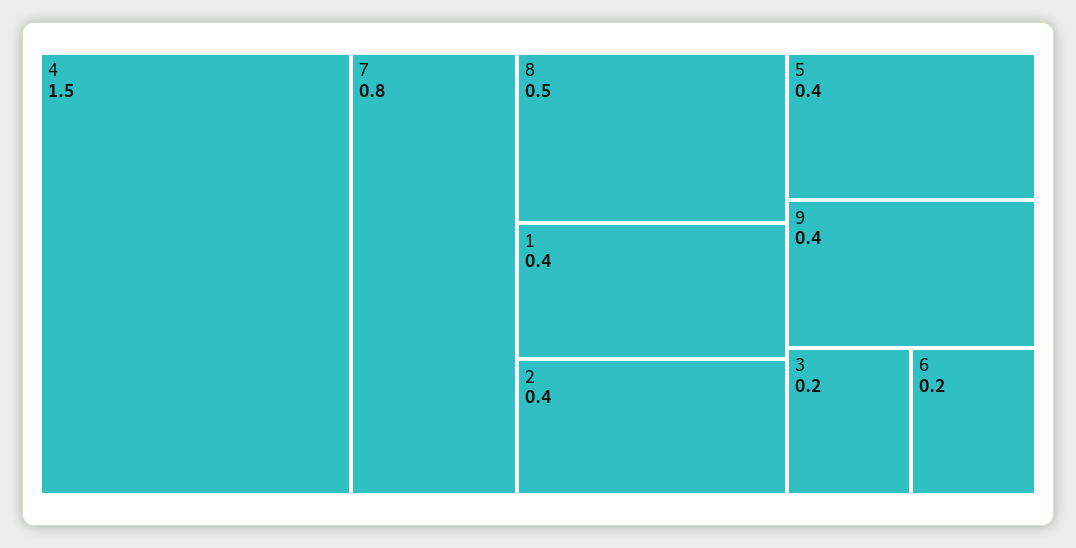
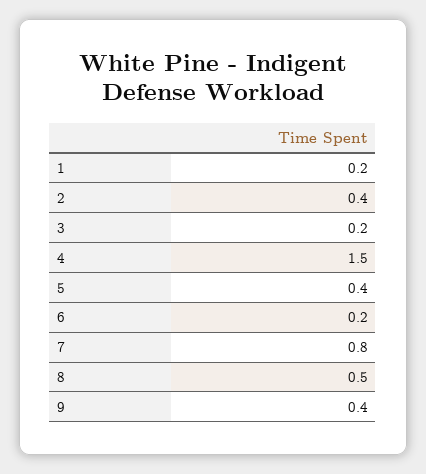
  {
    "4": 1.5,
    "7": 0.8,
    "8": 0.5,
-   "1": 0.4,
+   "1": 0.2,
    "2": 0.4,
    "5": 0.4,
    "9": 0.4,
    "3": 0.2,
    "6": 0.2
  }

